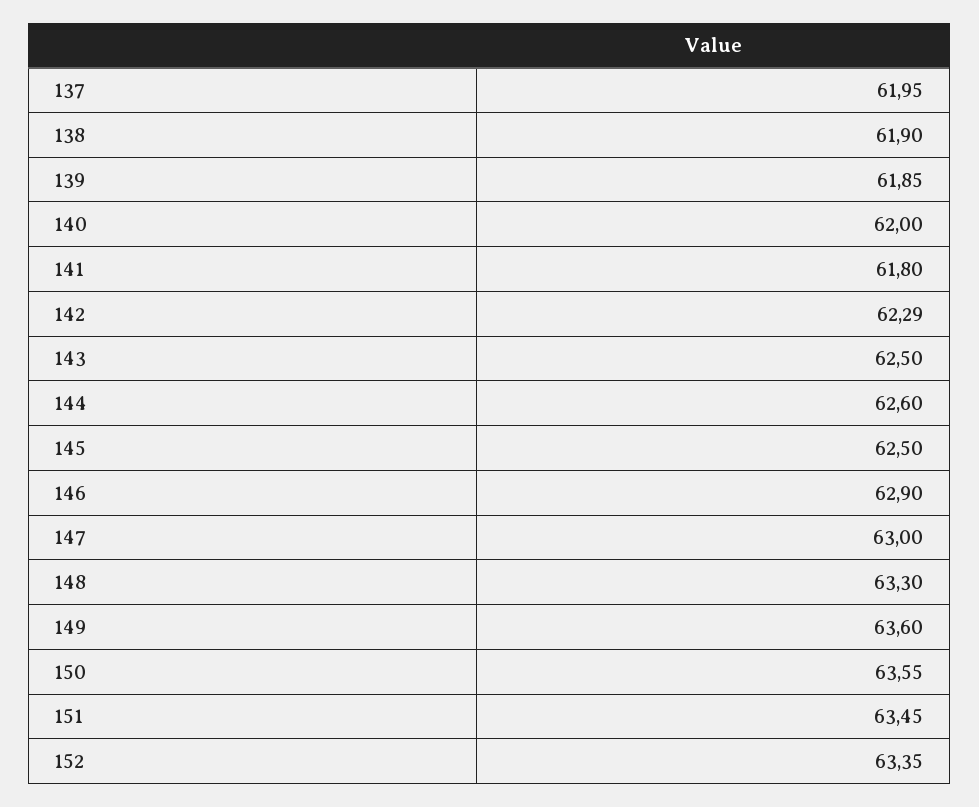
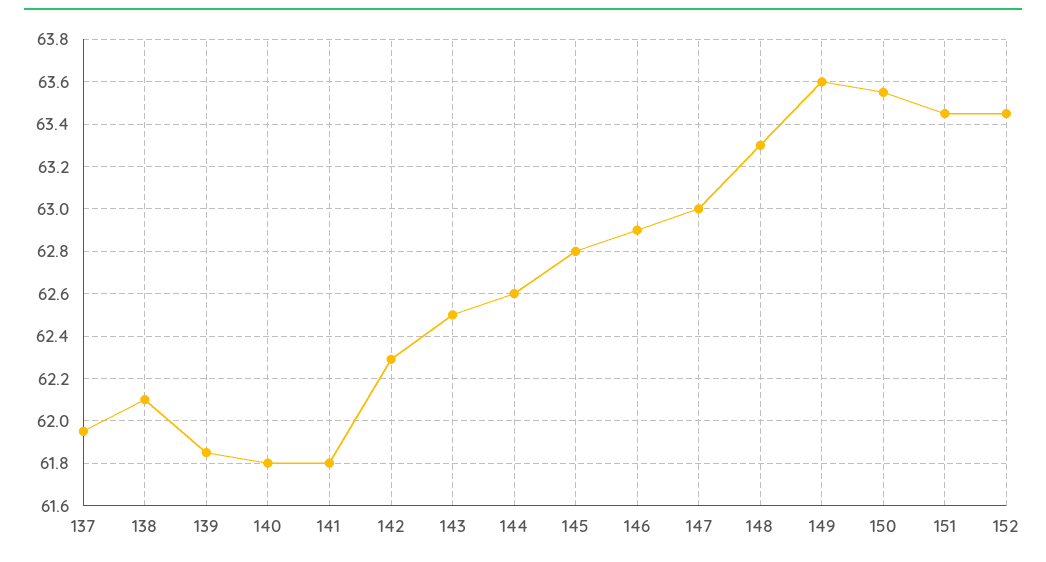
  {
    "137": 61.95,
-   "138": 61.9,
+   "138": 62.1,
    "139": 61.85,
-   "140": 62,
+   "140": 61.8,
    "141": 61.8,
    "142": 62.29,
    "143": 62.5,
    "144": 62.6,
-   "145": 62.5,
+   "145": 62.8,
    "146": 62.9,
    "147": 63,
    "148": 63.3,
    "149": 63.6,
    "150": 63.55,
    "151": 63.45,
-   "152": 63.35
+   "152": 63.45
  }

